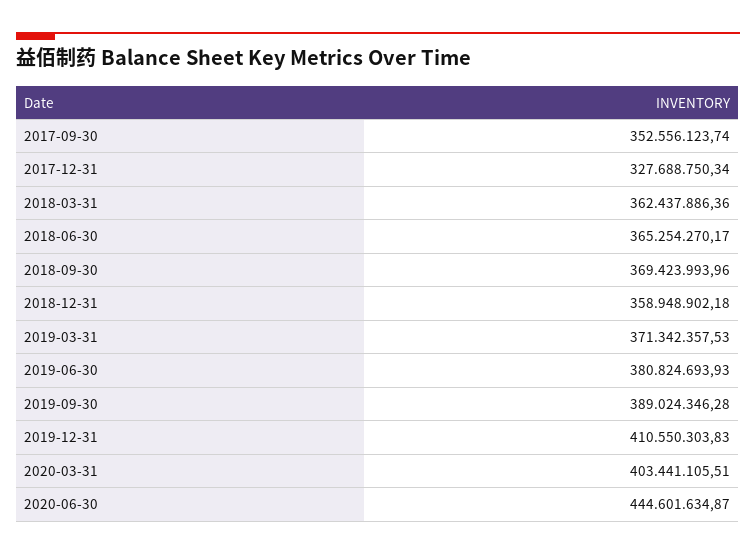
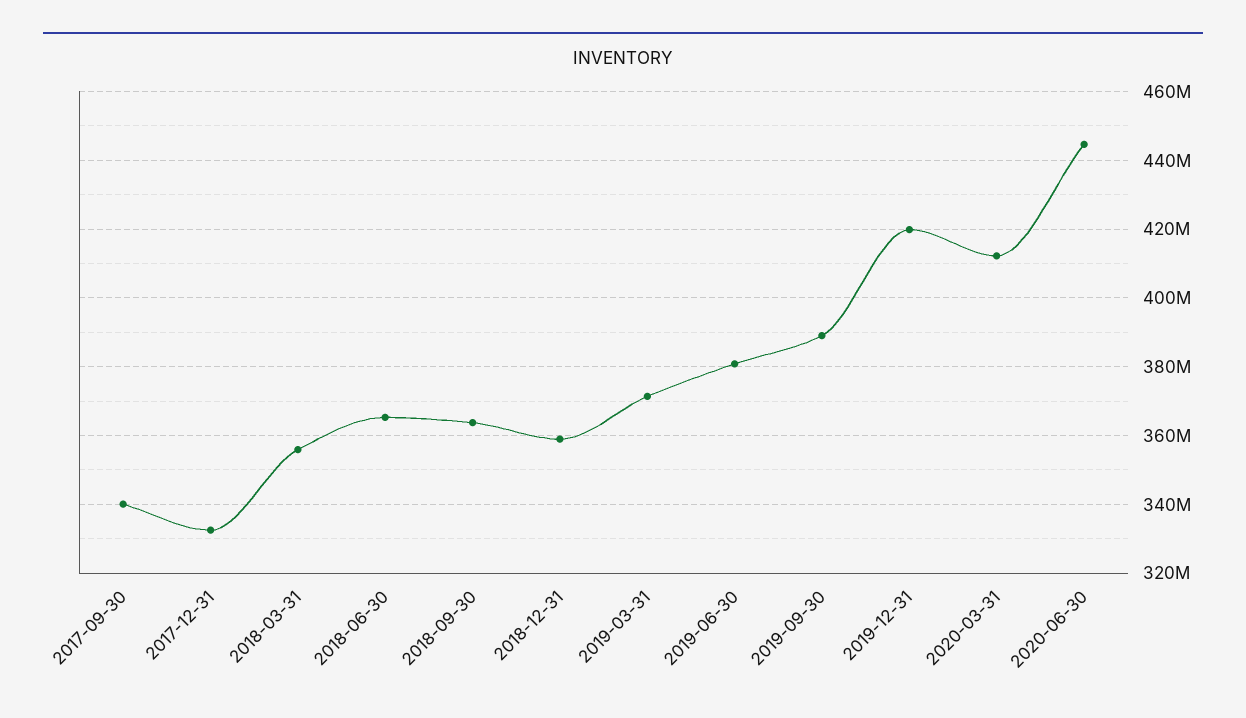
  {
-   "2017-09-30": 352556123.74,
+   "2017-09-30": 340000000,
-   "2017-12-31": 327688750.34,
+   "2017-12-31": 332000000,
-   "2018-03-31": 362437886.36,
+   "2018-03-31": 356000000,
    "2018-06-30": 365254270.17,
-   "2018-09-30": 369423993.96,
+   "2018-09-30": 364000000,
    "2018-12-31": 358948902.18,
    "2019-03-31": 371342357.53,
    "2019-06-30": 380824693.93,
    "2019-09-30": 389024346.28,
-   "2019-12-31": 410550303.83,
+   "2019-12-31": 420000000,
-   "2020-03-31": 403441105.51,
+   "2020-03-31": 412000000,
    "2020-06-30": 444601634.87
  }

